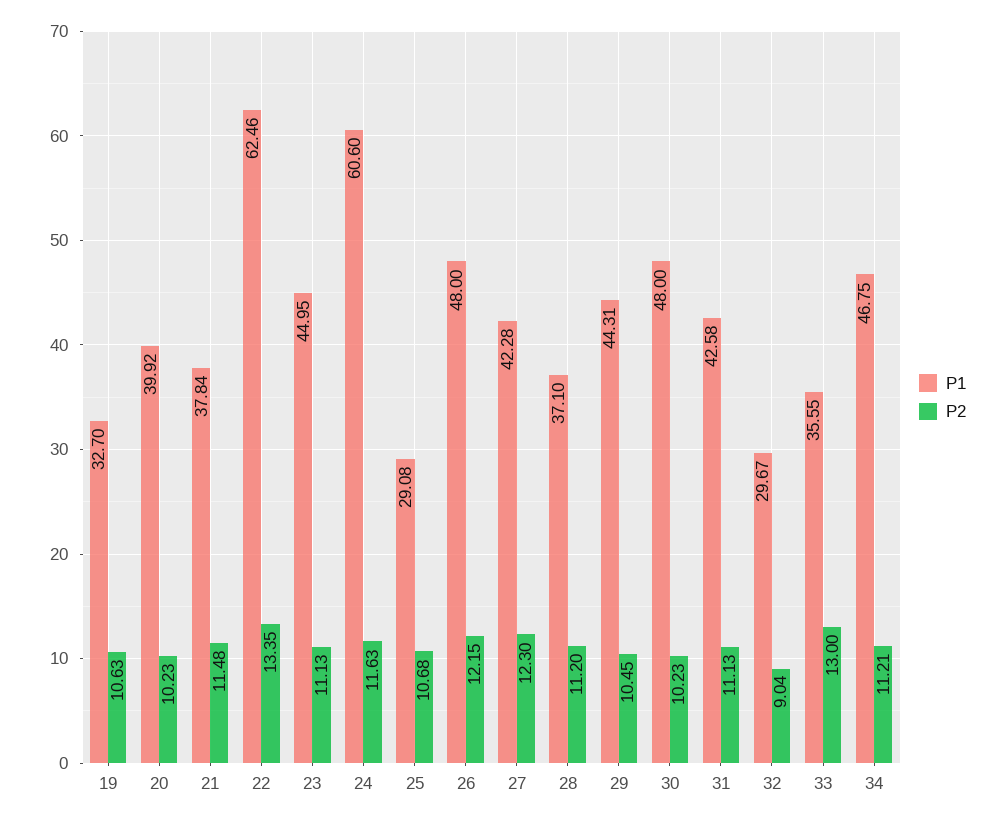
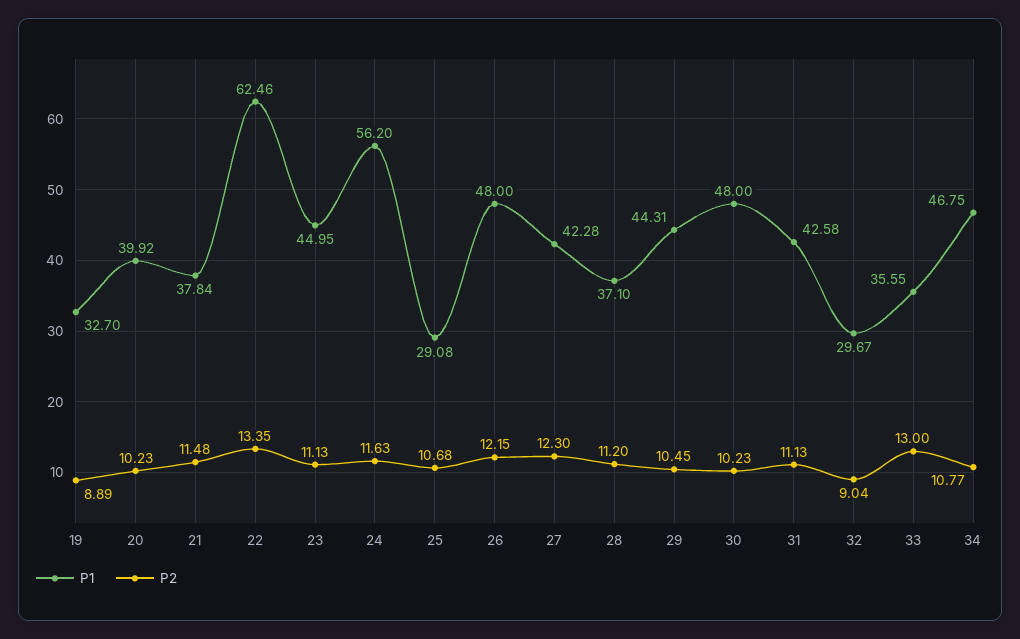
  {
    "P1": {
      "19": 32.7,
      "20": 39.92,
      "21": 37.84,
      "22": 62.46,
      "23": 44.95,
-     "24": 60.6,
+     "24": 56.2,
      "25": 29.08,
      "26": 48,
      "27": 42.28,
      "28": 37.1,
      "29": 44.31,
      "30": 48,
      "31": 42.58,
      "32": 29.67,
      "33": 35.55,
      "34": 46.75
    },
    "P2": {
-     "19": 10.63,
+     "19": 8.89,
      "20": 10.23,
      "21": 11.48,
      "22": 13.35,
      "23": 11.13,
      "24": 11.63,
      "25": 10.68,
      "26": 12.15,
      "27": 12.3,
      "28": 11.2,
      "29": 10.45,
      "30": 10.23,
      "31": 11.13,
      "32": 9.04,
      "33": 13,
-     "34": 11.21
+     "34": 10.77
    }
  }

